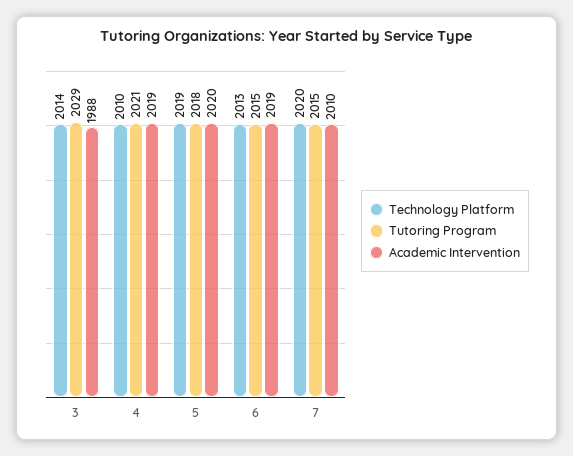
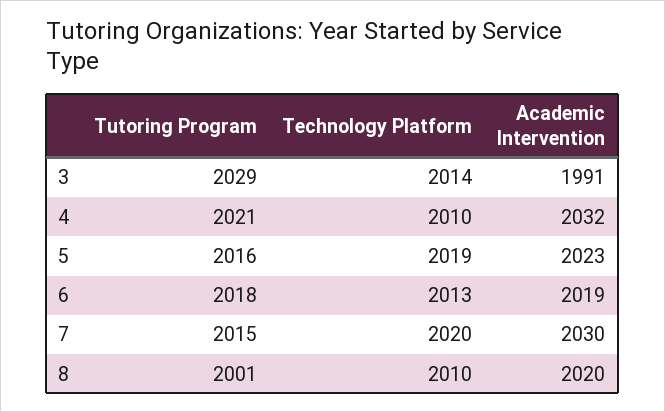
  {
    "Technology Platform": {
      "3": 2014,
      "4": 2010,
      "5": 2019,
      "6": 2013,
-     "7": 2020
+     "7": 2020,
+     "8": 2010
    },
    "Tutoring Program": {
      "3": 2029,
      "4": 2021,
-     "5": 2018,
+     "5": 2016,
-     "6": 2015,
+     "6": 2018,
-     "7": 2015
+     "7": 2015,
+     "8": 2001
    },
    "Academic Intervention": {
-     "3": 1988,
+     "3": 1991,
-     "4": 2019,
+     "4": 2032,
-     "5": 2020,
+     "5": 2023,
      "6": 2019,
-     "7": 2010
+     "7": 2030,
+     "8": 2020
    }
  }

